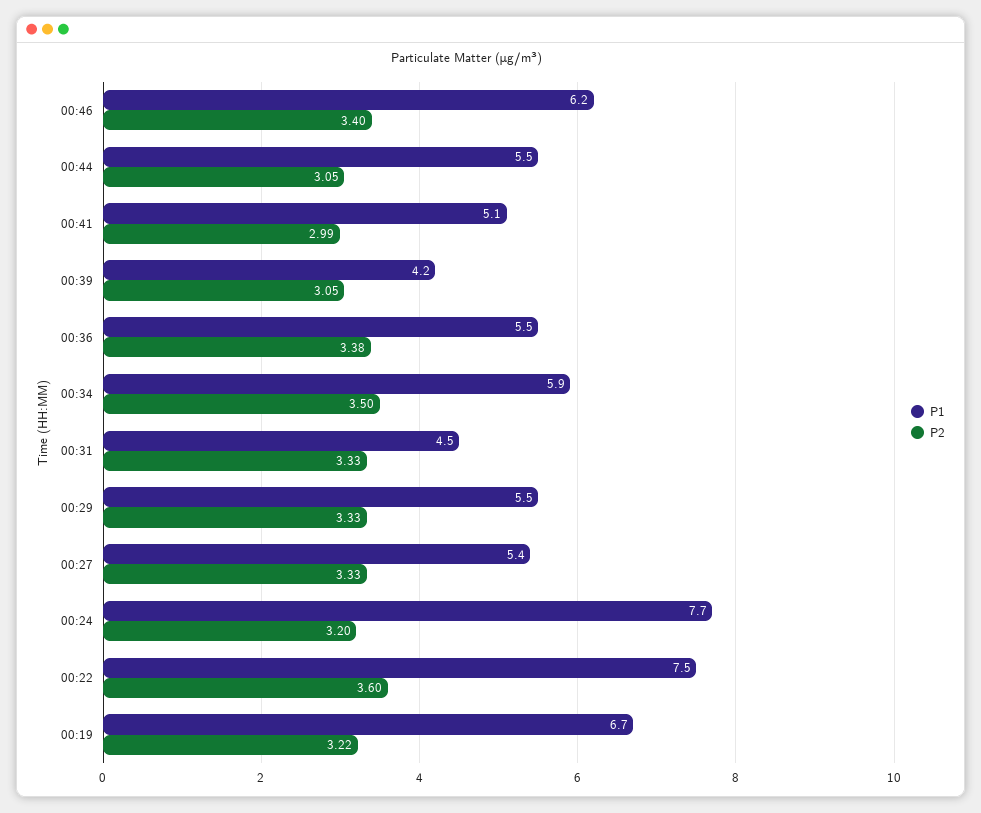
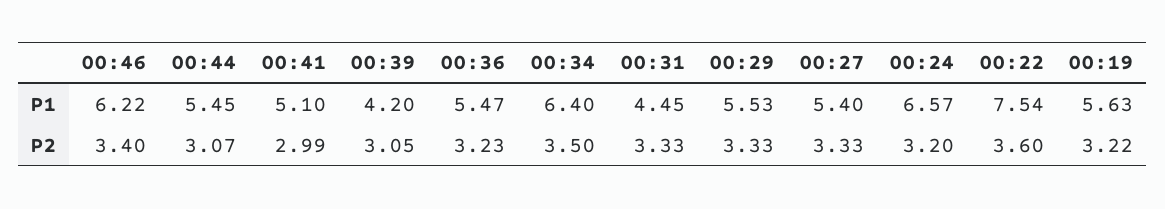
  {
    "P1": {
      "00:46": 6.22,
      "00:44": 5.45,
      "00:41": 5.1,
      "00:39": 4.2,
      "00:36": 5.47,
-     "00:34": 5.9,
+     "00:34": 6.4,
      "00:31": 4.45,
      "00:29": 5.53,
      "00:27": 5.4,
-     "00:24": 7.7,
+     "00:24": 6.57,
      "00:22": 7.54,
-     "00:19": 6.7
+     "00:19": 5.63
    },
    "P2": {
      "00:46": 3.4,
-     "00:44": 3.05,
+     "00:44": 3.07,
      "00:41": 2.99,
      "00:39": 3.05,
-     "00:36": 3.38,
+     "00:36": 3.23,
      "00:34": 3.5,
      "00:31": 3.33,
      "00:29": 3.33,
      "00:27": 3.33,
      "00:24": 3.2,
      "00:22": 3.6,
      "00:19": 3.22
    }
  }

